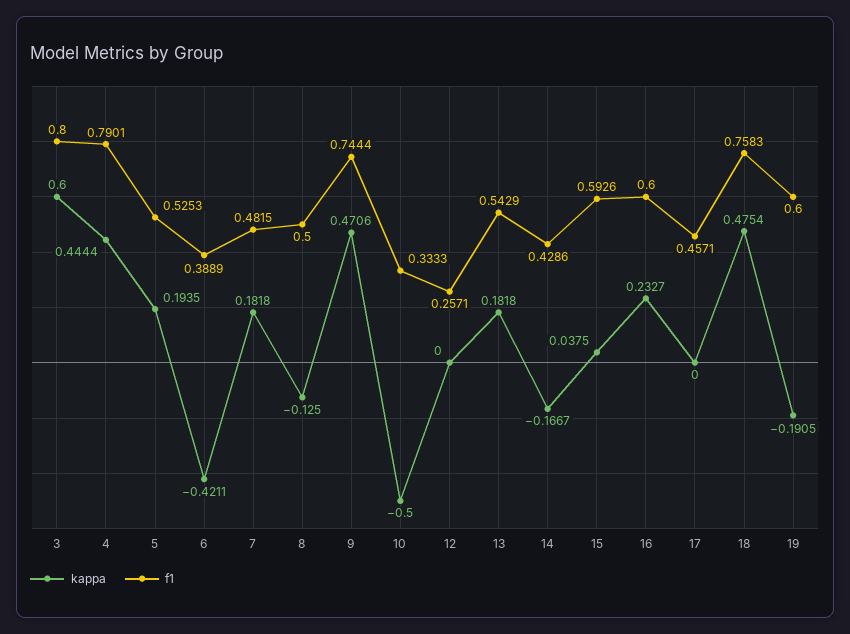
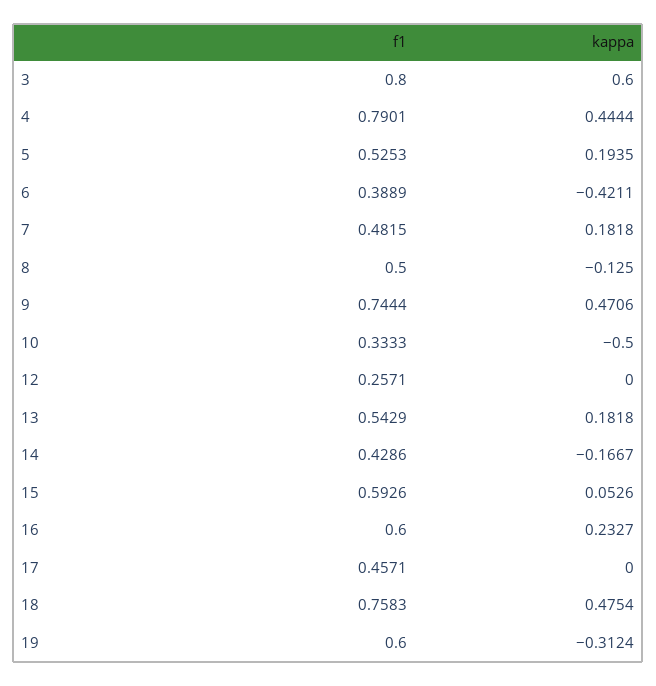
  {
    "kappa": {
      "3": 0.6,
      "4": 0.4444,
      "5": 0.1935,
      "6": -0.4211,
      "7": 0.1818,
      "8": -0.125,
      "9": 0.4706,
      "10": -0.5,
      "12": 0,
      "13": 0.1818,
      "14": -0.1667,
-     "15": 0.0375,
+     "15": 0.0526,
      "16": 0.2327,
      "17": 0,
      "18": 0.4754,
-     "19": -0.1905
+     "19": -0.3124
    },
    "f1": {
      "3": 0.8,
      "4": 0.7901,
      "5": 0.5253,
      "6": 0.3889,
      "7": 0.4815,
      "8": 0.5,
      "9": 0.7444,
      "10": 0.3333,
      "12": 0.2571,
      "13": 0.5429,
      "14": 0.4286,
      "15": 0.5926,
      "16": 0.6,
      "17": 0.4571,
      "18": 0.7583,
      "19": 0.6
    }
  }

